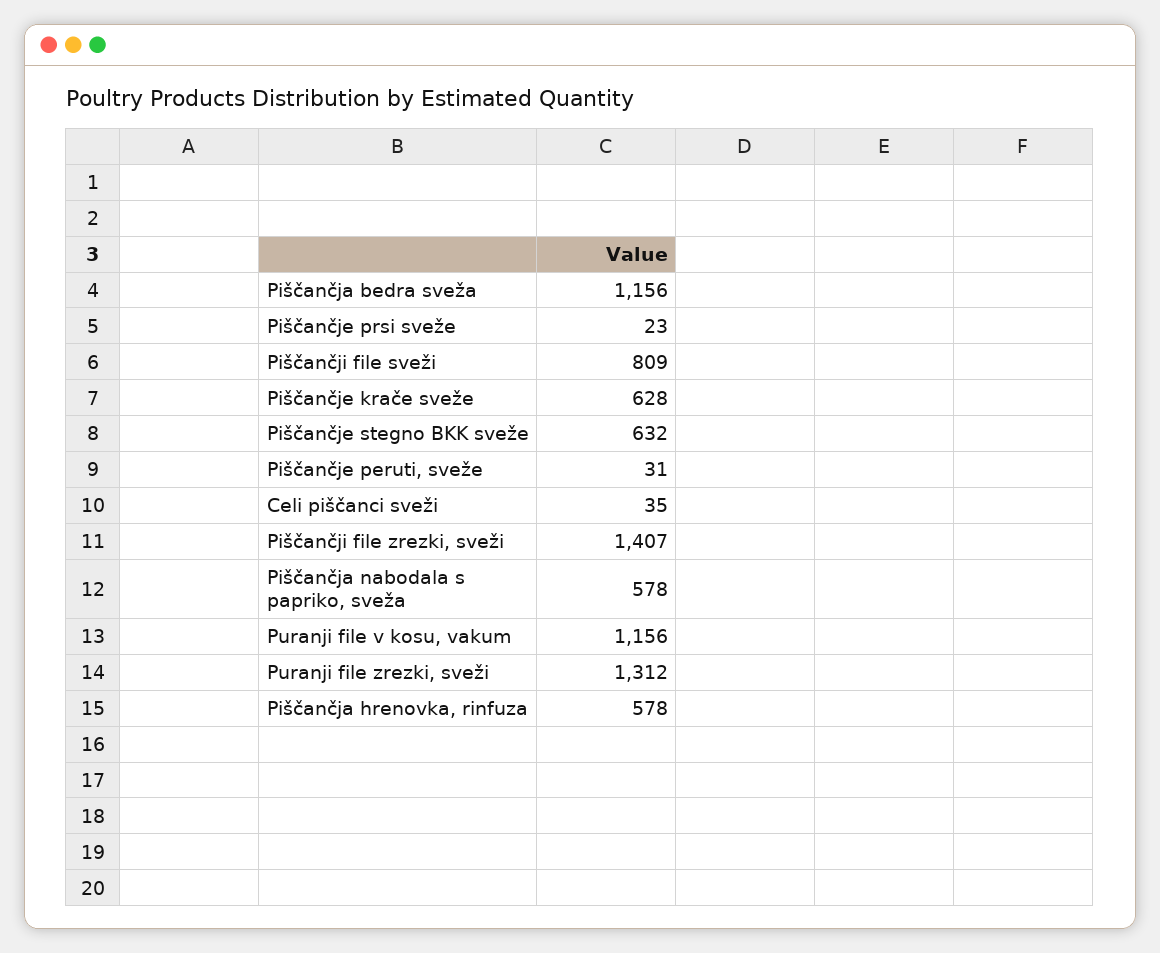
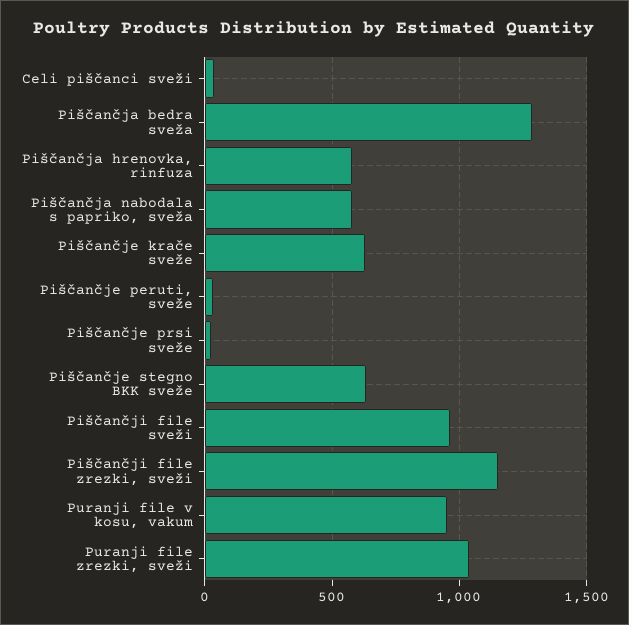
  {
-   "Piščančja bedra sveža": 1156,
+   "Piščančja bedra sveža": 1300,
    "Piščančje prsi sveže": 23,
-   "Piščančji file sveži": 809,
+   "Piščančji file sveži": 950,
    "Piščančje krače sveže": 628,
    "Piščančje stegno BKK sveže": 632,
    "Piščančje peruti, sveže": 31,
    "Celi piščanci sveži": 35,
-   "Piščančji file zrezki, sveži": 1407,
+   "Piščančji file zrezki, sveži": 1150,
    "Piščančja nabodala s papriko, sveža": 578,
-   "Puranji file v kosu, vakum": 1156,
+   "Puranji file v kosu, vakum": 950,
-   "Puranji file zrezki, sveži": 1312,
+   "Puranji file zrezki, sveži": 1050,
    "Piščančja hrenovka, rinfuza": 578
  }

